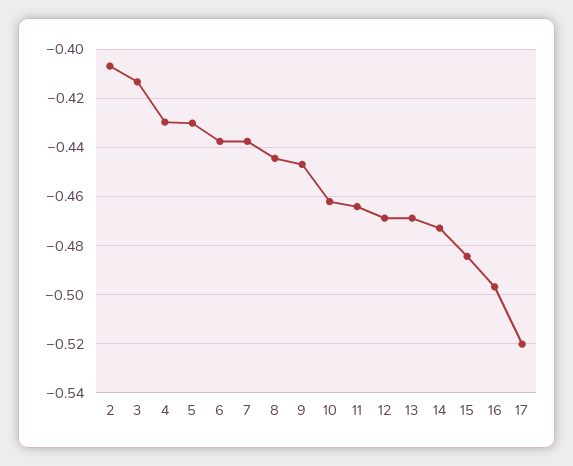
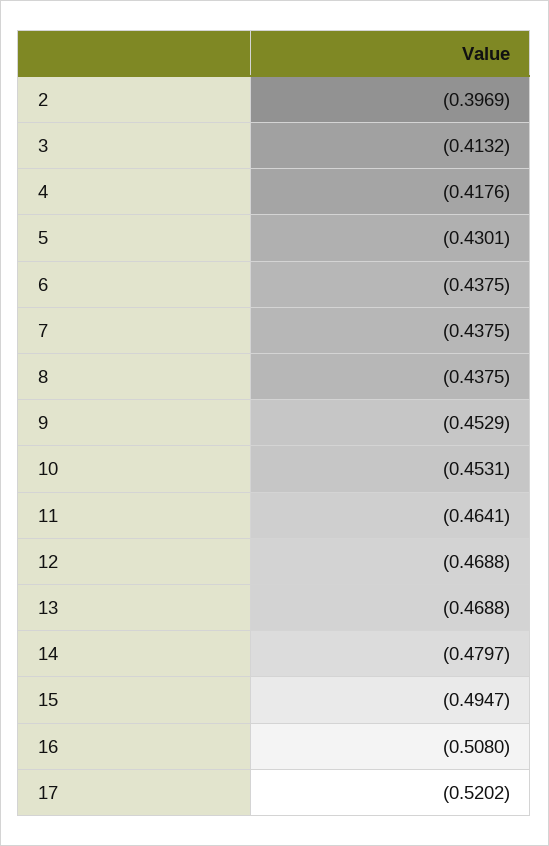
  {
-   "2": -0.4075,
+   "2": -0.3969,
    "3": -0.4132,
-   "4": -0.43,
+   "4": -0.4176,
    "5": -0.4301,
    "6": -0.4375,
    "7": -0.4375,
-   "8": -0.445,
+   "8": -0.4375,
-   "9": -0.4475,
+   "9": -0.4529,
-   "10": -0.4625,
+   "10": -0.4531,
    "11": -0.4641,
    "12": -0.4688,
    "13": -0.4688,
-   "14": -0.4725,
+   "14": -0.4797,
-   "15": -0.485,
+   "15": -0.4947,
-   "16": -0.4975,
+   "16": -0.508,
    "17": -0.5202
  }

